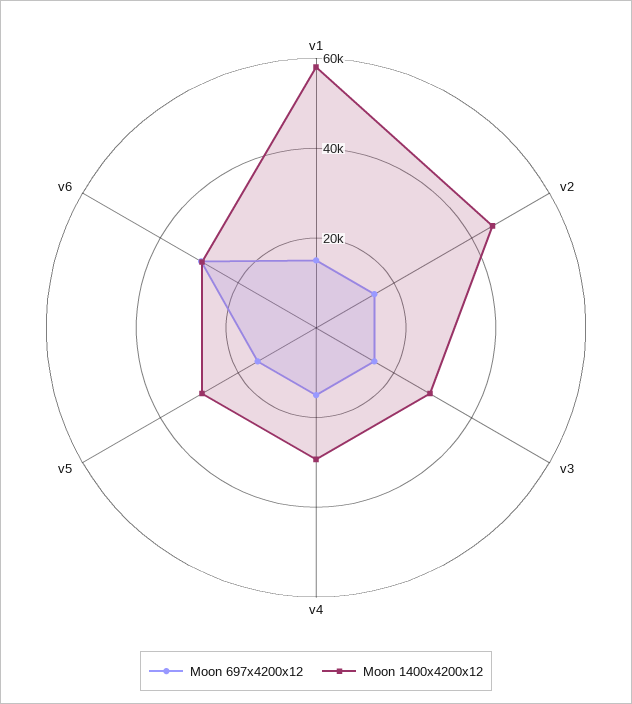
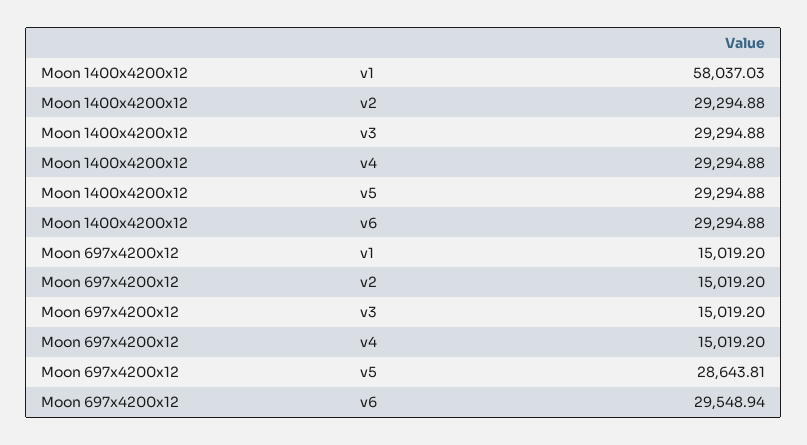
  {
    "Moon 697x4200x12": {
      "v1": 15019.2,
      "v2": 15019.2,
      "v3": 15019.2,
      "v4": 15019.2,
-     "v5": 15000,
+     "v5": 28643.81,
      "v6": 29548.94
    },
    "Moon 1400x4200x12": {
      "v1": 58037.03,
-     "v2": 45000,
+     "v2": 29294.88,
      "v3": 29294.88,
      "v4": 29294.88,
      "v5": 29294.88,
      "v6": 29294.88
    }
  }

